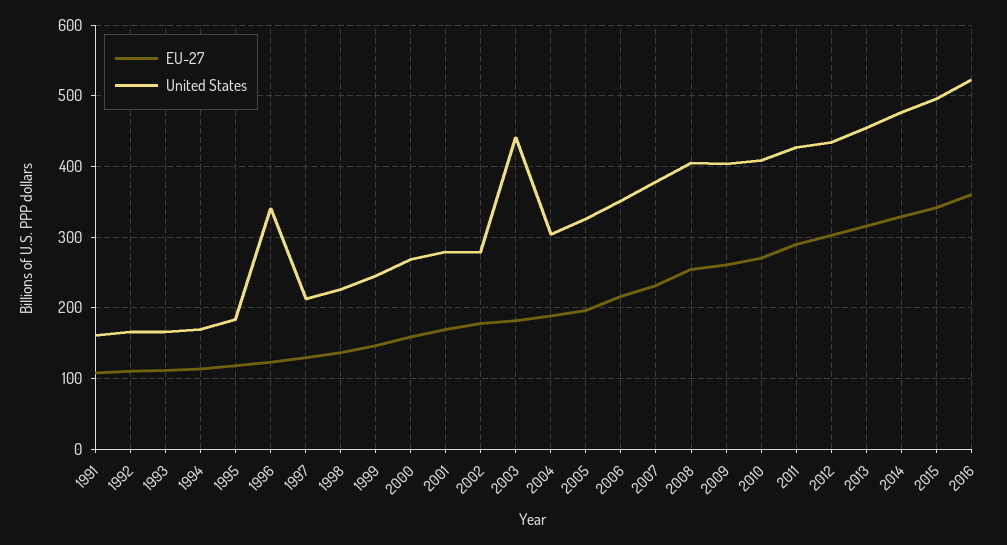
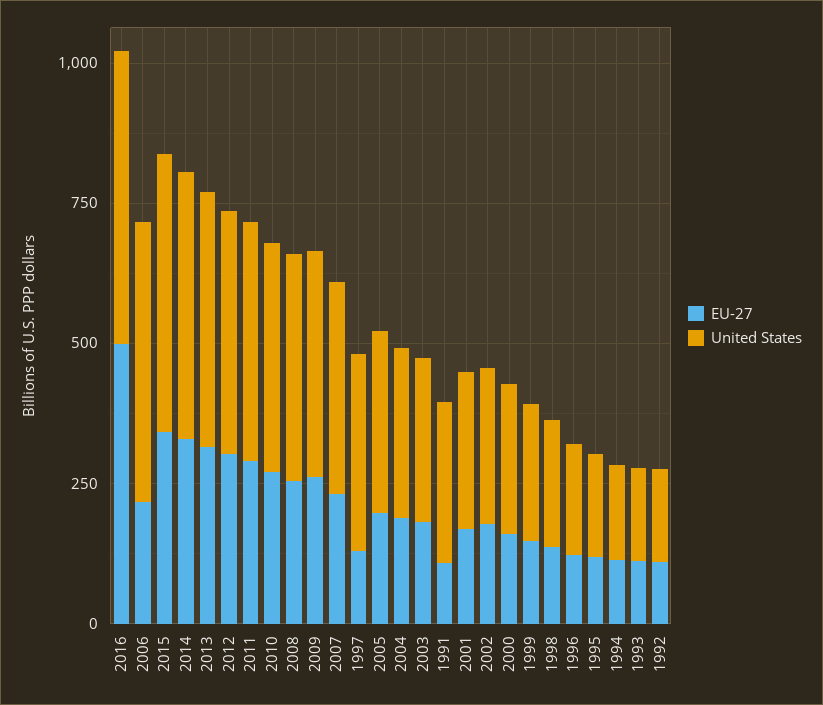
  {
    "EU-27": {
      "1991": 110,
      "1992": 110,
      "1993": 110,
      "1994": 110,
      "1995": 120,
      "1996": 120,
      "1997": 130,
      "1998": 140,
      "1999": 150,
      "2000": 160,
      "2001": 170,
      "2002": 180,
      "2003": 180,
      "2004": 190,
      "2005": 200,
      "2006": 220,
      "2007": 230,
      "2008": 250,
      "2009": 260,
      "2010": 270,
      "2011": 290,
      "2012": 300,
      "2013": 320,
      "2014": 330,
      "2015": 340,
-     "2016": 360
+     "2016": 500
    },
    "United States": {
-     "1991": 160,
+     "1991": 300,
      "1992": 170,
      "1993": 170,
      "1994": 170,
      "1995": 180,
-     "1996": 340,
+     "1996": 200,
-     "1997": 210,
+     "1997": 350,
      "1998": 230,
      "1999": 250,
      "2000": 270,
      "2001": 280,
      "2002": 280,
-     "2003": 440,
+     "2003": 300,
      "2004": 300,
      "2005": 330,
-     "2006": 350,
+     "2006": 500,
      "2007": 380,
      "2008": 410,
      "2009": 400,
      "2010": 410,
      "2011": 430,
      "2012": 430,
      "2013": 460,
      "2014": 480,
      "2015": 500,
      "2016": 520
    }
  }

